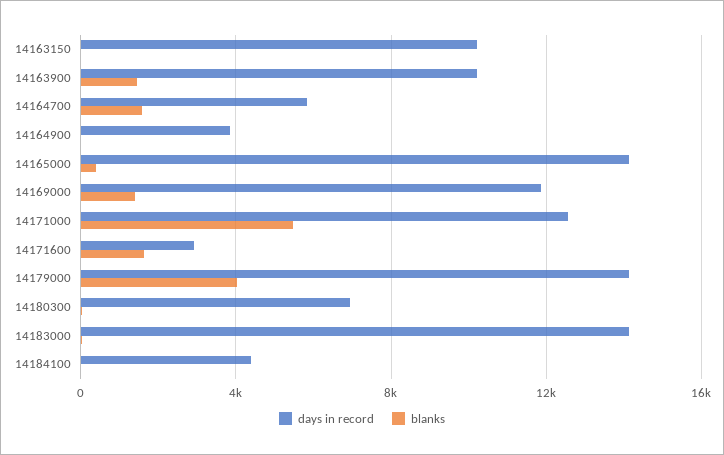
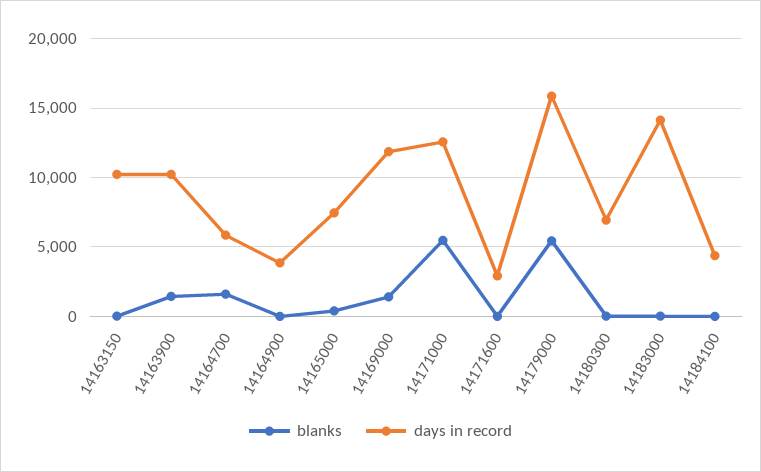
  {
    "days in record": {
      "14163150": 10000,
      "14163900": 10000,
      "14164700": 6000,
      "14164900": 4000,
-     "14165000": 14000,
+     "14165000": 7500,
      "14169000": 12000,
      "14171000": 12500,
      "14171600": 3000,
-     "14179000": 14000,
+     "14179000": 16000,
      "14180300": 7000,
      "14183000": 14000,
      "14184100": 4500
    },
    "blanks": {
      "14163150": 0,
      "14163900": 1500,
      "14164700": 1500,
      "14164900": 0,
      "14165000": 500,
      "14169000": 1500,
      "14171000": 5500,
-     "14171600": 1500,
+     "14171600": 0,
-     "14179000": 4000,
+     "14179000": 5500,
      "14180300": 0,
      "14183000": 0,
      "14184100": 0
    }
  }

